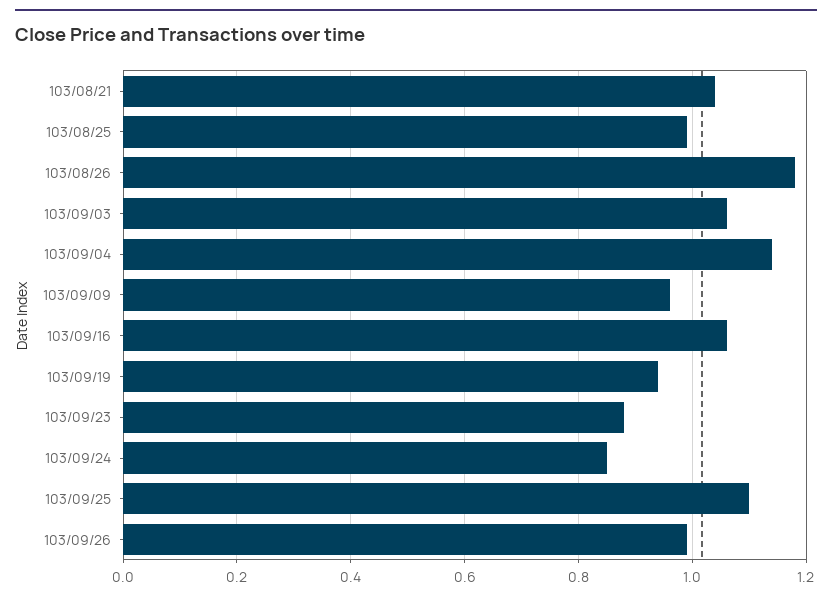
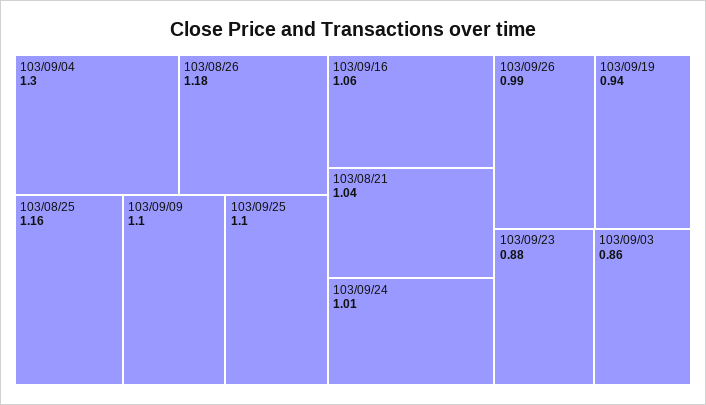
  {
    "103/08/21": 1.04,
-   "103/08/25": 1,
+   "103/08/25": 1.16,
    "103/08/26": 1.18,
-   "103/09/03": 1.05,
+   "103/09/03": 0.86,
-   "103/09/04": 1.15,
+   "103/09/04": 1.3,
-   "103/09/09": 0.95,
+   "103/09/09": 1.1,
    "103/09/16": 1.06,
    "103/09/19": 0.94,
    "103/09/23": 0.88,
-   "103/09/24": 0.85,
+   "103/09/24": 1.01,
    "103/09/25": 1.1,
    "103/09/26": 0.99
  }

